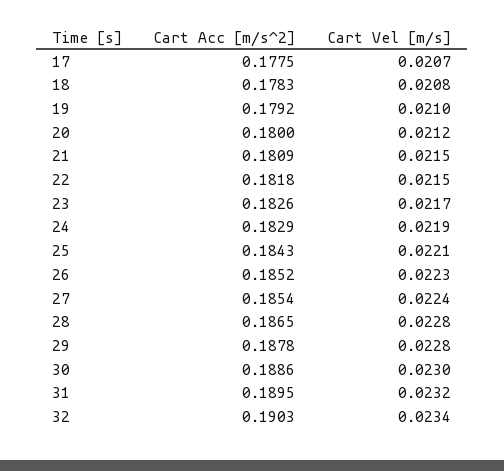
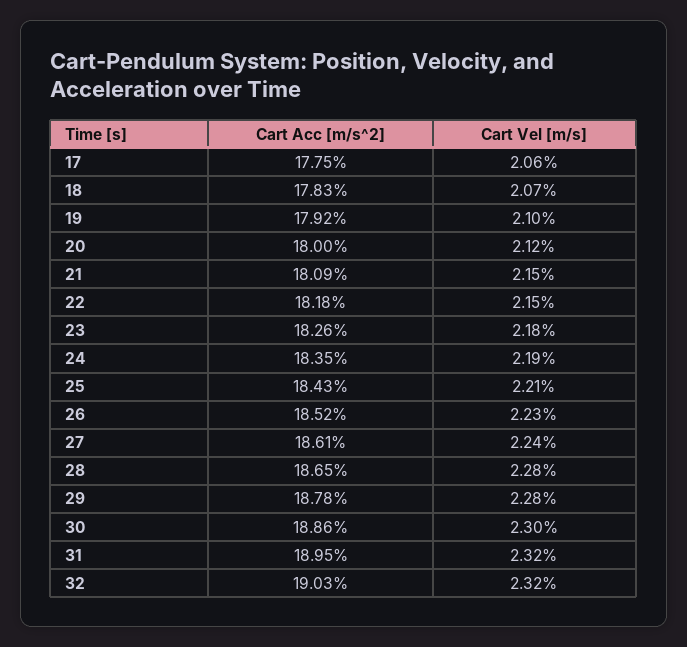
  {
    "Cart Acc [m/s^2]": {
      "17": 0.1775,
      "18": 0.1783,
      "19": 0.1792,
      "20": 0.18,
      "21": 0.1809,
      "22": 0.1818,
      "23": 0.1826,
-     "24": 0.1829,
+     "24": 0.1835,
      "25": 0.1843,
      "26": 0.1852,
-     "27": 0.1854,
+     "27": 0.1861,
      "28": 0.1865,
      "29": 0.1878,
      "30": 0.1886,
      "31": 0.1895,
      "32": 0.1903
    },
    "Cart Vel [m/s]": {
-     "17": 0.0207,
+     "17": 0.0206,
-     "18": 0.0208,
+     "18": 0.0207,
      "19": 0.021,
      "20": 0.0212,
      "21": 0.0215,
      "22": 0.0215,
-     "23": 0.0217,
+     "23": 0.0218,
      "24": 0.0219,
      "25": 0.0221,
      "26": 0.0223,
      "27": 0.0224,
      "28": 0.0228,
      "29": 0.0228,
      "30": 0.023,
      "31": 0.0232,
-     "32": 0.0234
+     "32": 0.0232
    }
  }

